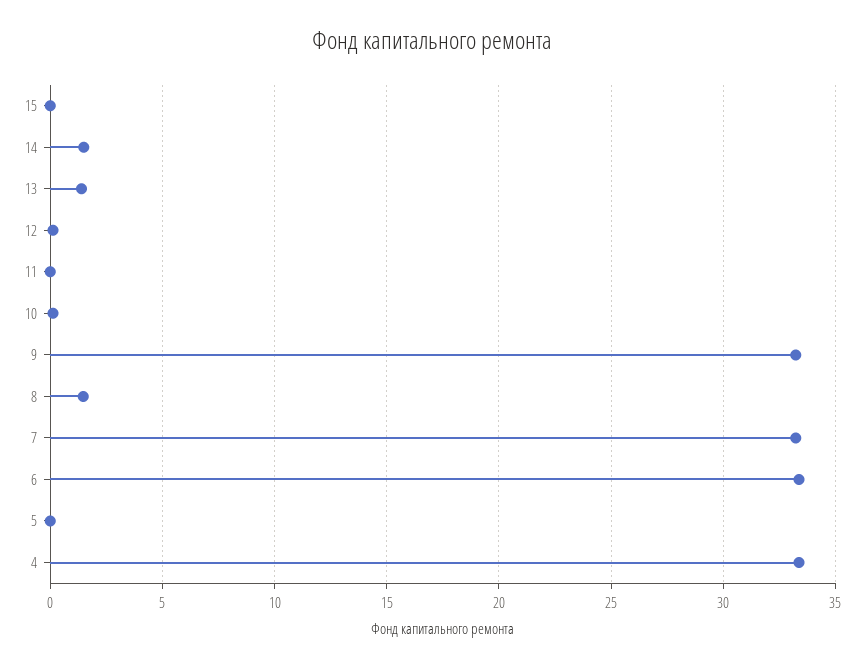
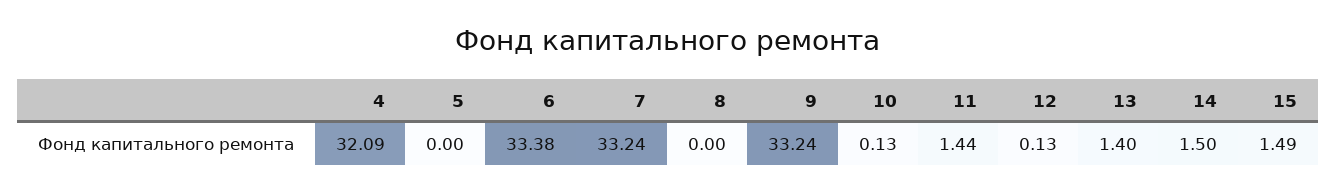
  {
-   "15": 0,
+   "15": 1.49,
    "14": 1.5,
    "13": 1.4,
    "12": 0.13,
-   "11": 0,
+   "11": 1.44,
    "10": 0.13,
    "9": 33.24,
-   "8": 1.5,
+   "8": 0,
    "7": 33.24,
    "6": 33.38,
    "5": 0,
-   "4": 33.5
+   "4": 32.09
  }

